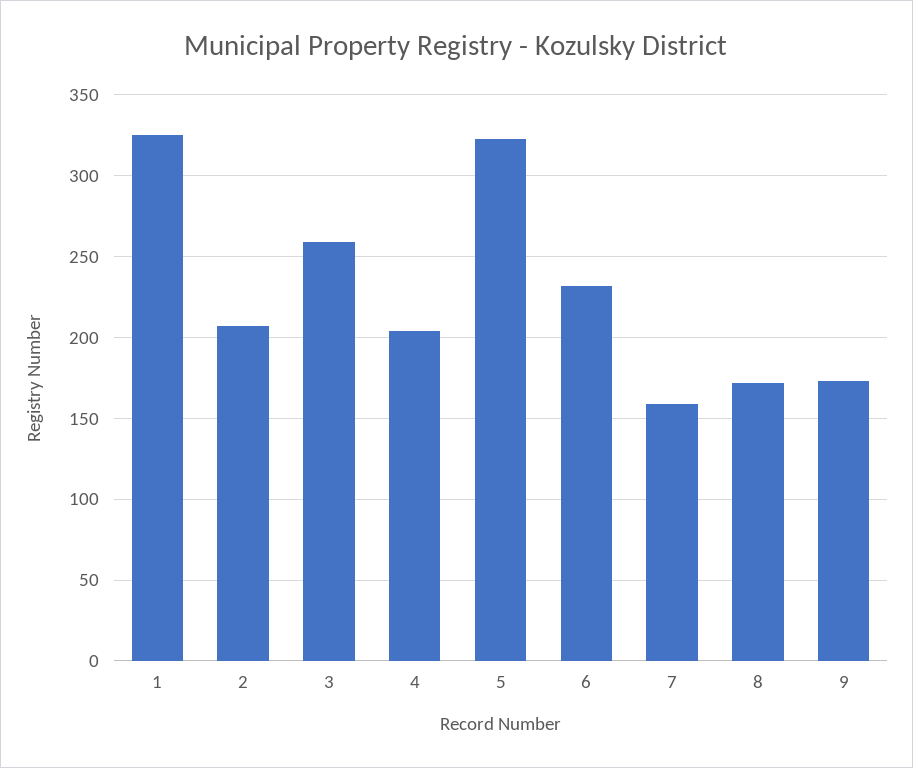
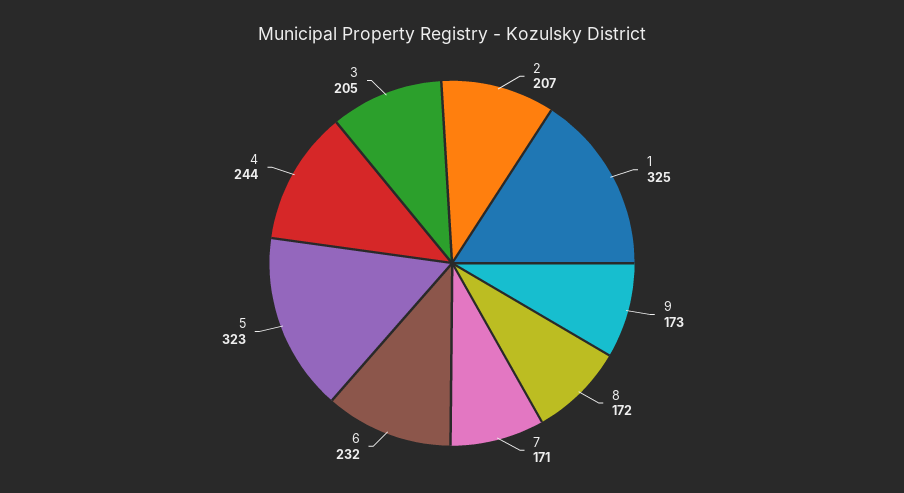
  {
    "1": 325,
    "2": 207,
-   "3": 260,
+   "3": 205,
-   "4": 205,
+   "4": 244,
    "5": 323,
    "6": 232,
-   "7": 160,
+   "7": 171,
    "8": 172,
    "9": 173
  }

